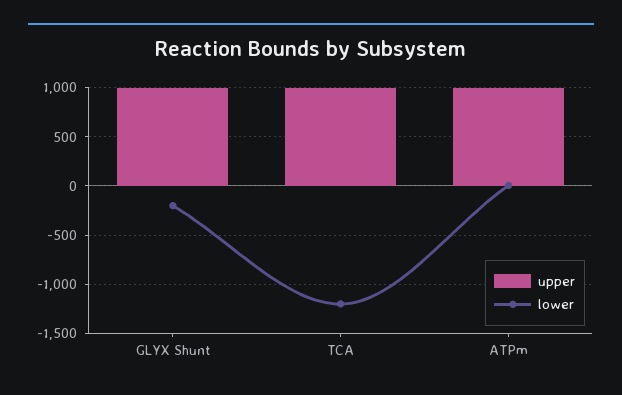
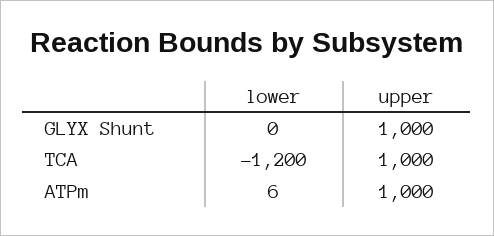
  {
    "upper": {
      "GLYX Shunt": 1000,
      "TCA": 1000,
      "ATPm": 1000
    },
    "lower": {
-     "GLYX Shunt": -200,
+     "GLYX Shunt": 0,
      "TCA": -1200,
      "ATPm": 6
    }
  }

